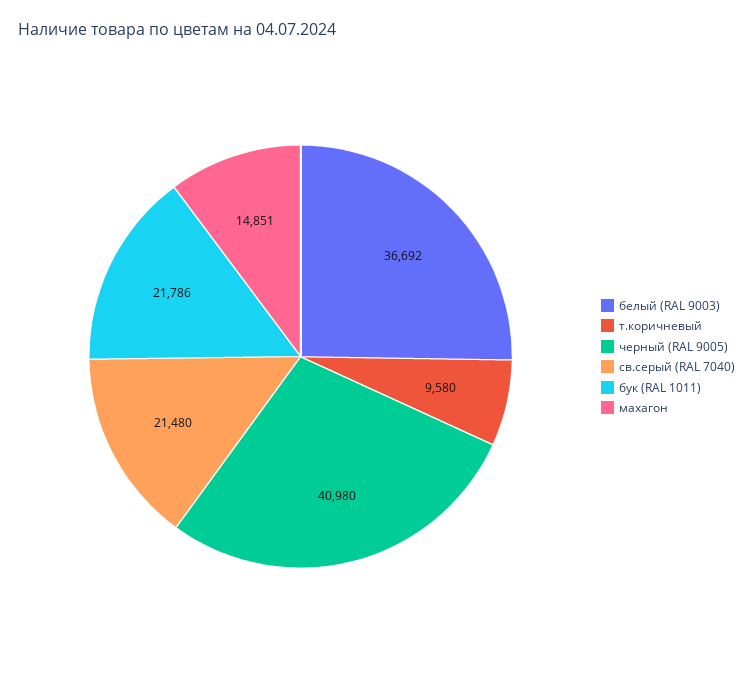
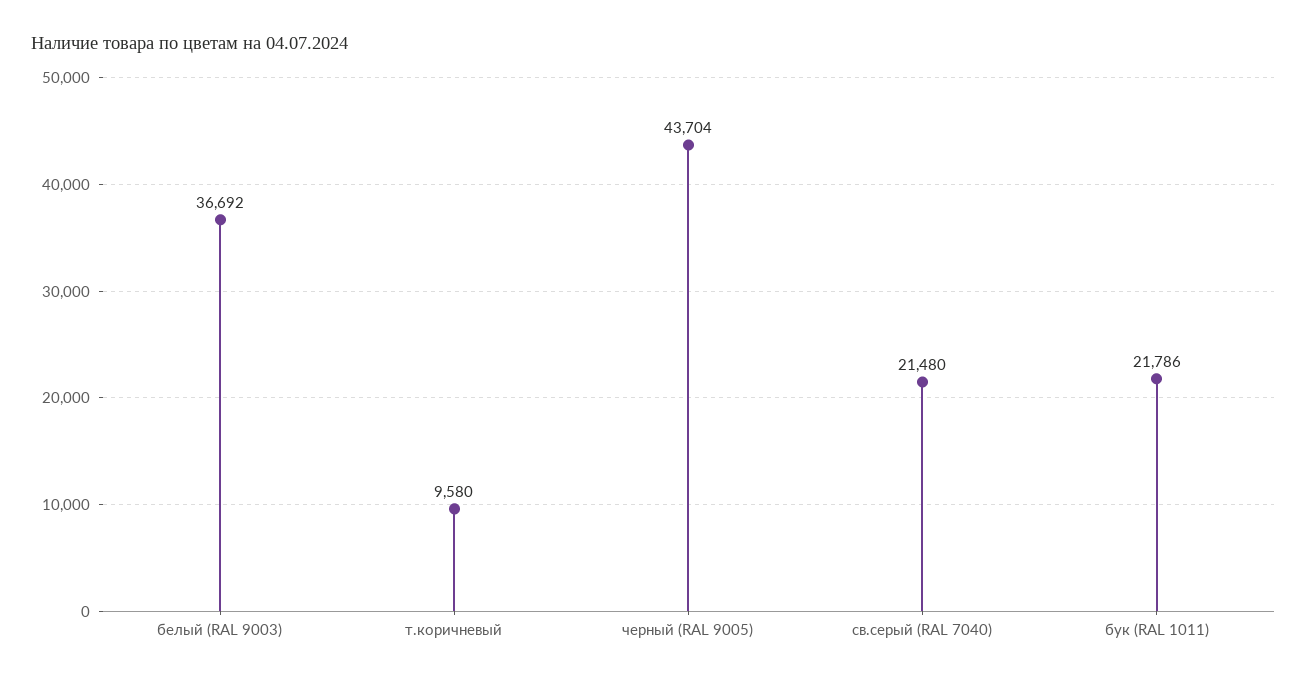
  {
    "белый (RAL 9003)": 36692,
    "т.коричневый": 9580,
-   "черный (RAL 9005)": 40980,
+   "черный (RAL 9005)": 43704,
    "св.серый (RAL 7040)": 21480,
-   "бук (RAL 1011)": 21786,
+   "бук (RAL 1011)": 21786
-   "махагон": 14851
  }

